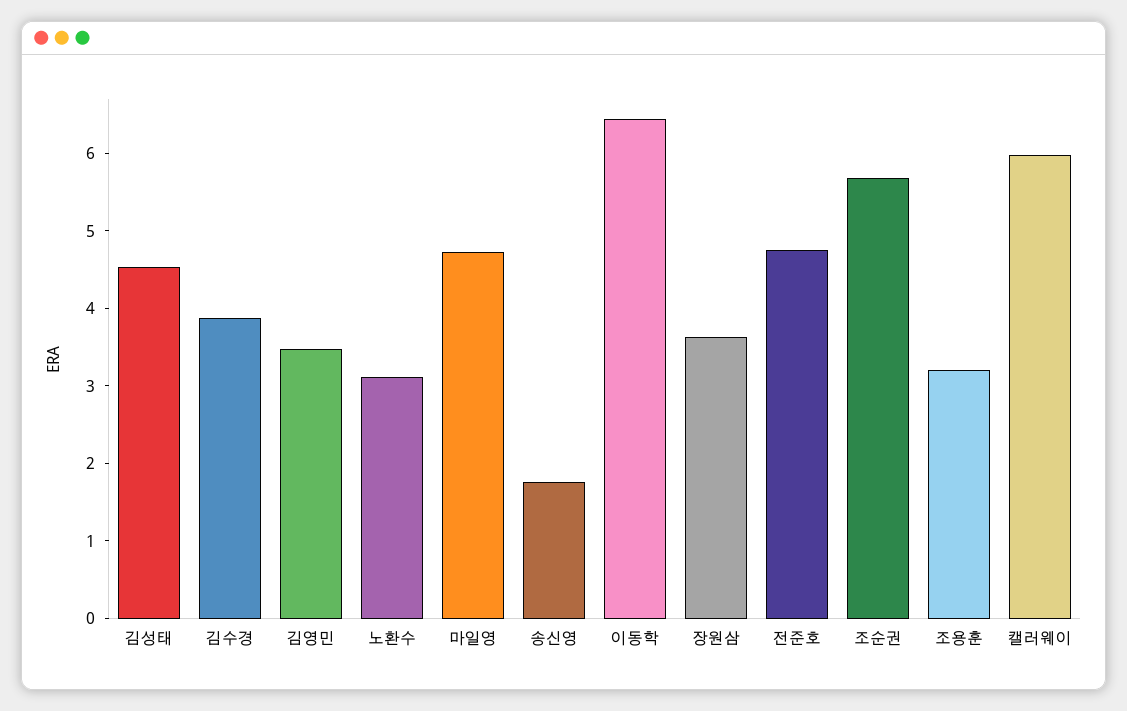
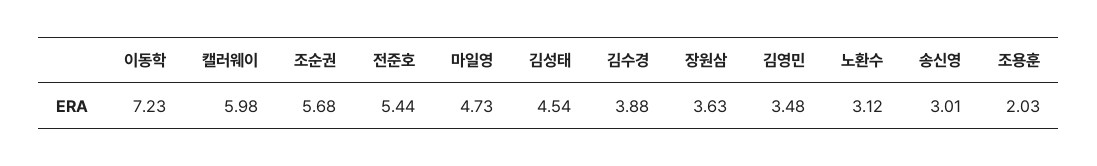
  {
    "김성태": 4.54,
    "김수경": 3.88,
    "김영민": 3.48,
    "노환수": 3.12,
    "마일영": 4.73,
-   "송신영": 1.8,
+   "송신영": 3.01,
-   "이동학": 6.4,
+   "이동학": 7.23,
    "장원삼": 3.63,
-   "전준호": 4.8,
+   "전준호": 5.44,
    "조순권": 5.68,
-   "조용훈": 3.2,
+   "조용훈": 2.03,
    "캘러웨이": 5.98
  }

